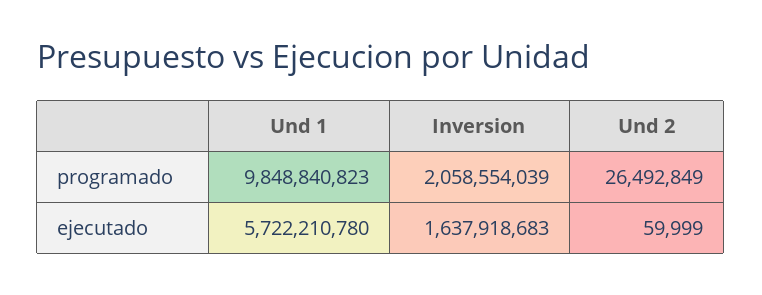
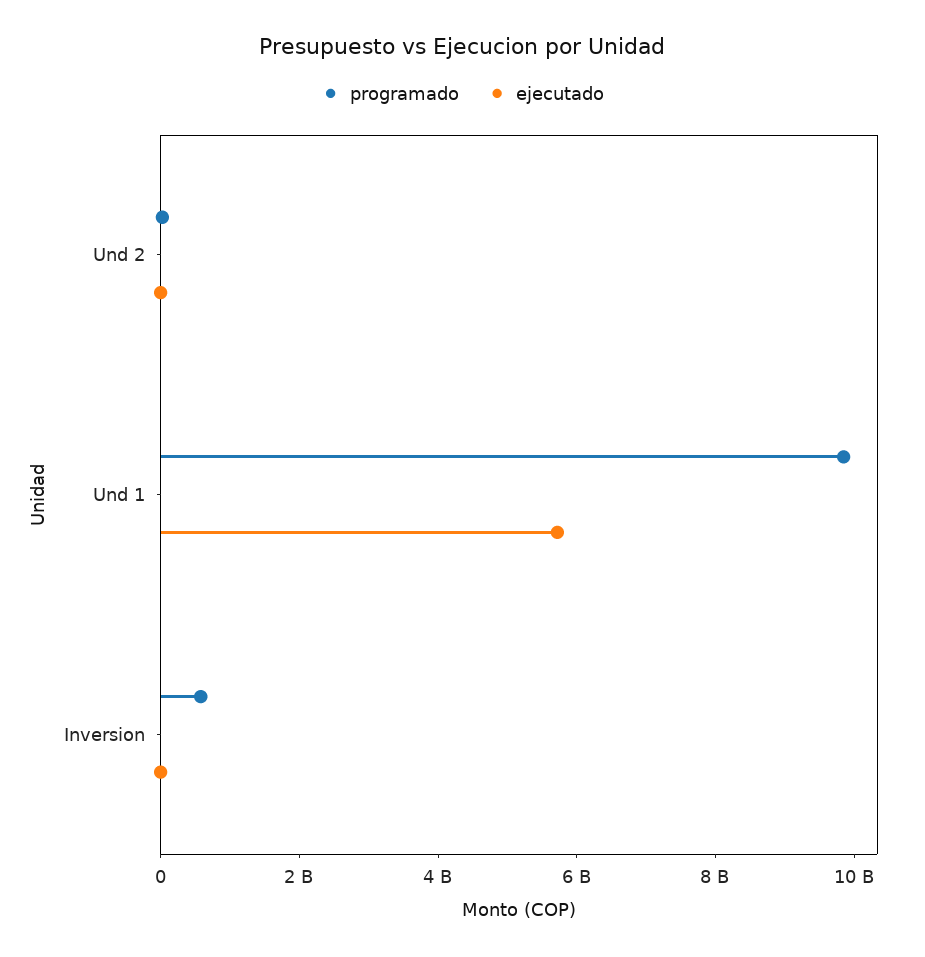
  {
    "programado": {
      "Und 1": 9848840823,
-     "Inversion": 2058554039,
+     "Inversion": 500000000,
      "Und 2": 26492849
    },
    "ejecutado": {
      "Und 1": 5722210780,
-     "Inversion": 1637918683,
+     "Inversion": 0,
      "Und 2": 59999
    }
  }

